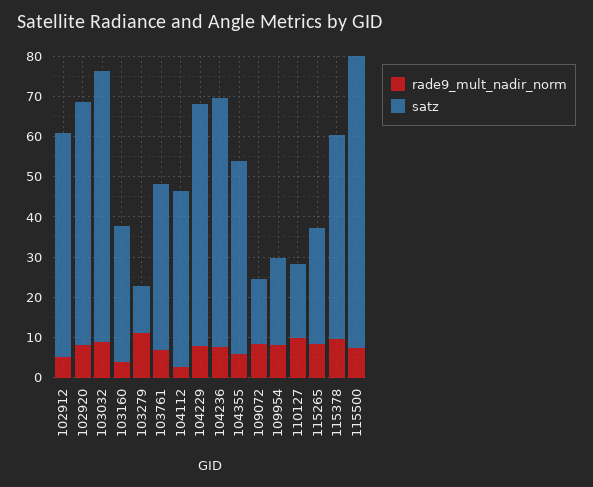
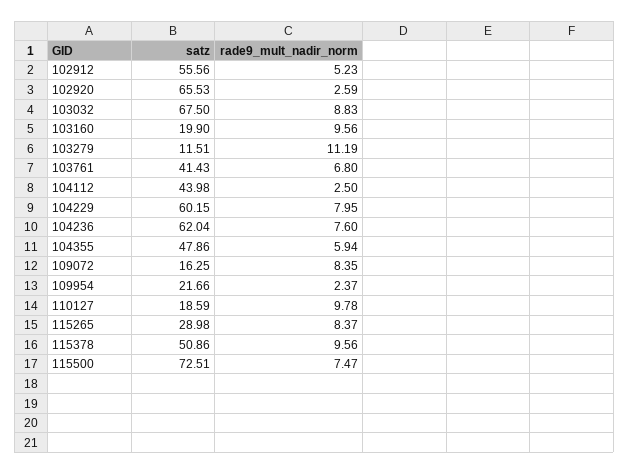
  {
    "rade9_mult_nadir_norm": {
      "102912": 5.23,
-     "102920": 8,
+     "102920": 2.59,
      "103032": 8.83,
-     "103160": 4,
+     "103160": 9.56,
      "103279": 11.19,
      "103761": 6.8,
      "104112": 2.5,
      "104229": 7.95,
      "104236": 7.6,
      "104355": 5.94,
      "109072": 8.35,
-     "109954": 8,
+     "109954": 2.37,
      "110127": 9.78,
      "115265": 8.37,
      "115378": 9.56,
      "115500": 7.47
    },
    "satz": {
      "102912": 55.56,
-     "102920": 60,
+     "102920": 65.53,
      "103032": 67.5,
-     "103160": 34,
+     "103160": 19.9,
      "103279": 11.51,
      "103761": 41.43,
      "104112": 43.98,
      "104229": 60.15,
      "104236": 62.04,
      "104355": 47.86,
      "109072": 16.25,
      "109954": 21.66,
      "110127": 18.59,
      "115265": 28.98,
      "115378": 50.86,
      "115500": 72.51
    }
  }

